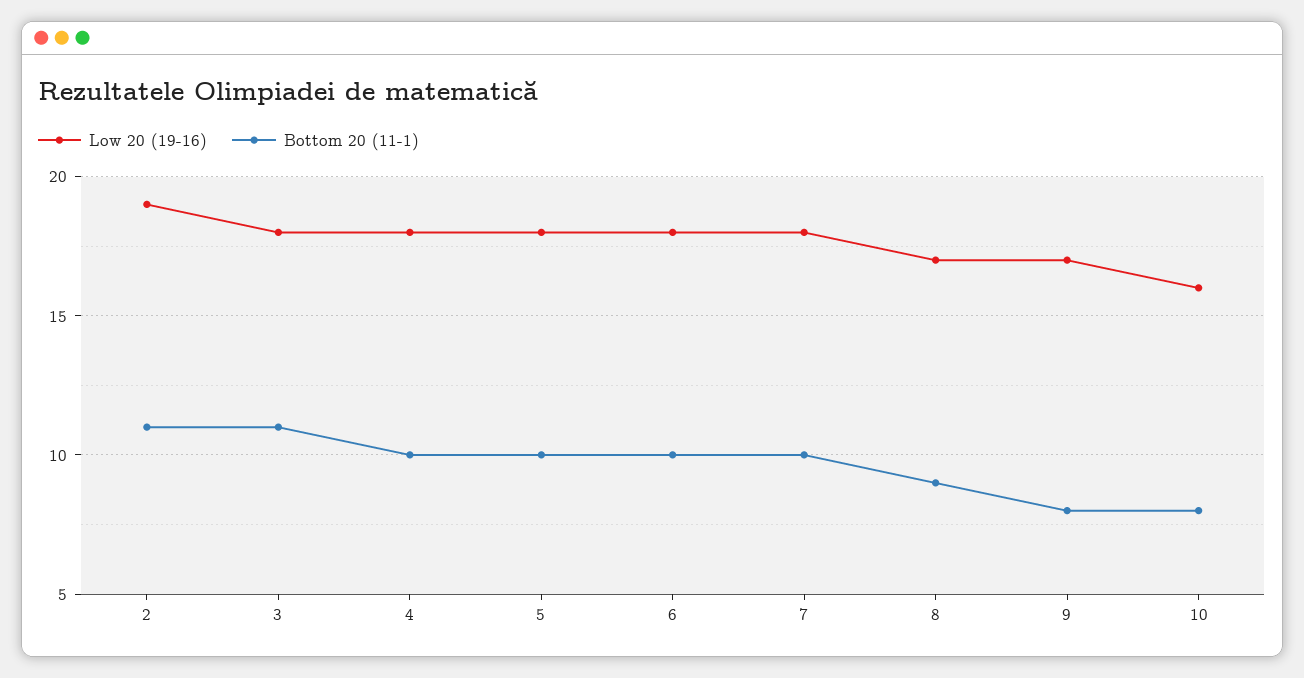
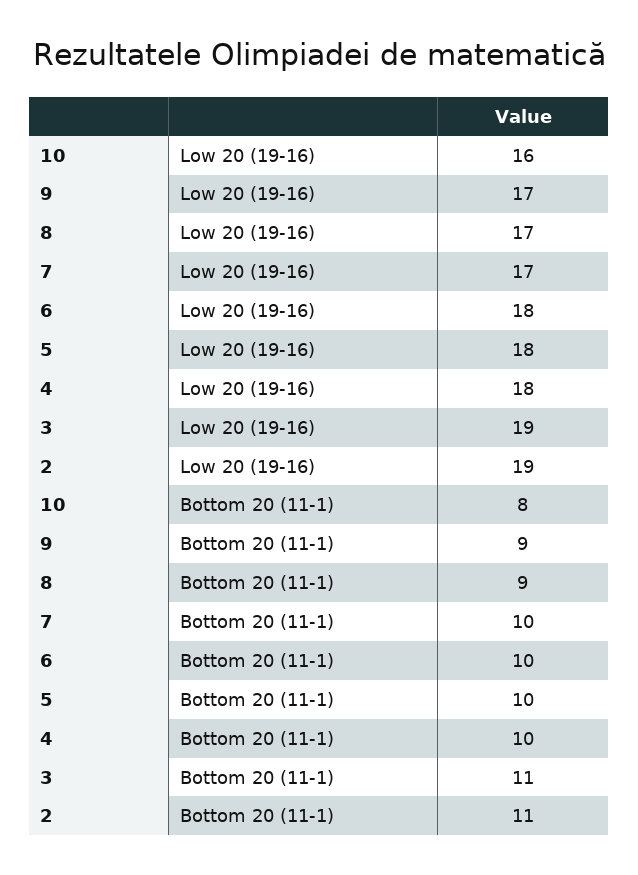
  {
    "Low 20 (19-16)": {
      "2": 19,
-     "3": 18,
+     "3": 19,
      "4": 18,
      "5": 18,
      "6": 18,
-     "7": 18,
+     "7": 17,
      "8": 17,
      "9": 17,
      "10": 16
    },
    "Bottom 20 (11-1)": {
      "2": 11,
      "3": 11,
      "4": 10,
      "5": 10,
      "6": 10,
      "7": 10,
      "8": 9,
-     "9": 8,
+     "9": 9,
      "10": 8
    }
  }

